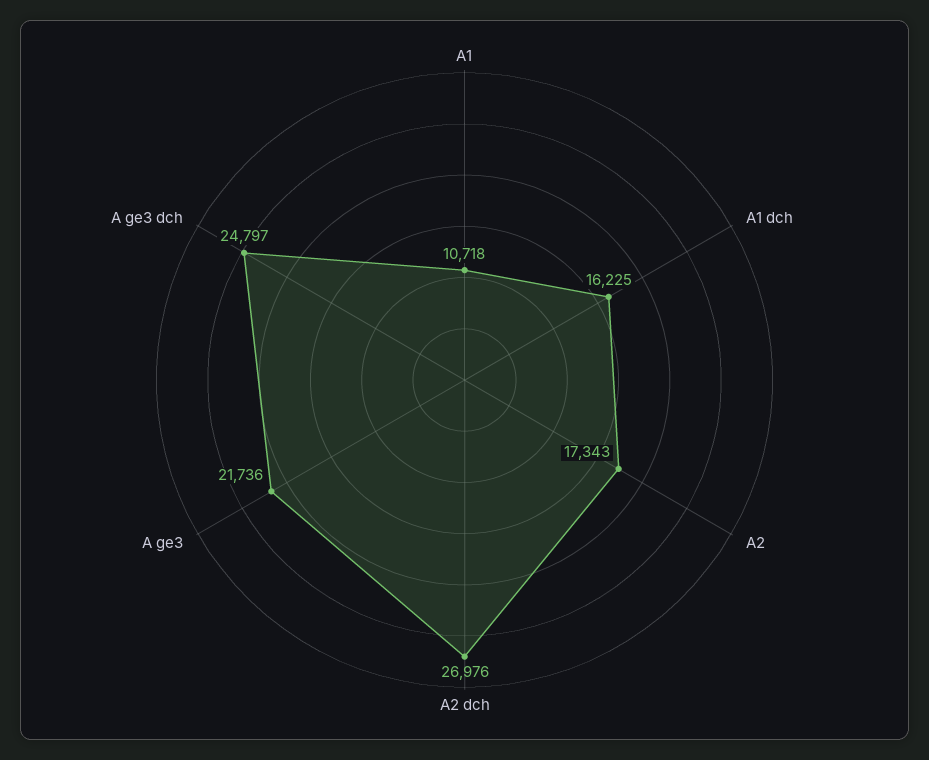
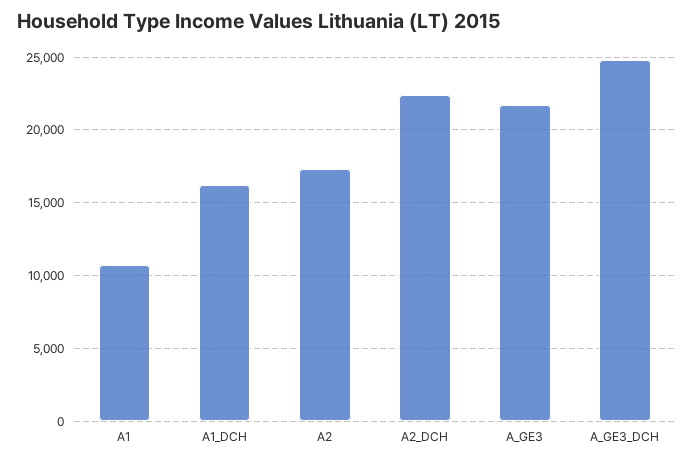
  {
    "A1": 10718,
    "A1 dch": 16225,
    "A2": 17343,
-   "A2 dch": 26976,
+   "A2 dch": 22500,
    "A ge3": 21736,
    "A ge3 dch": 24797
  }

